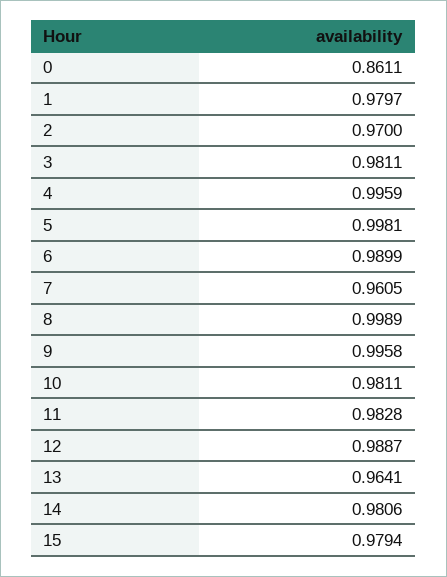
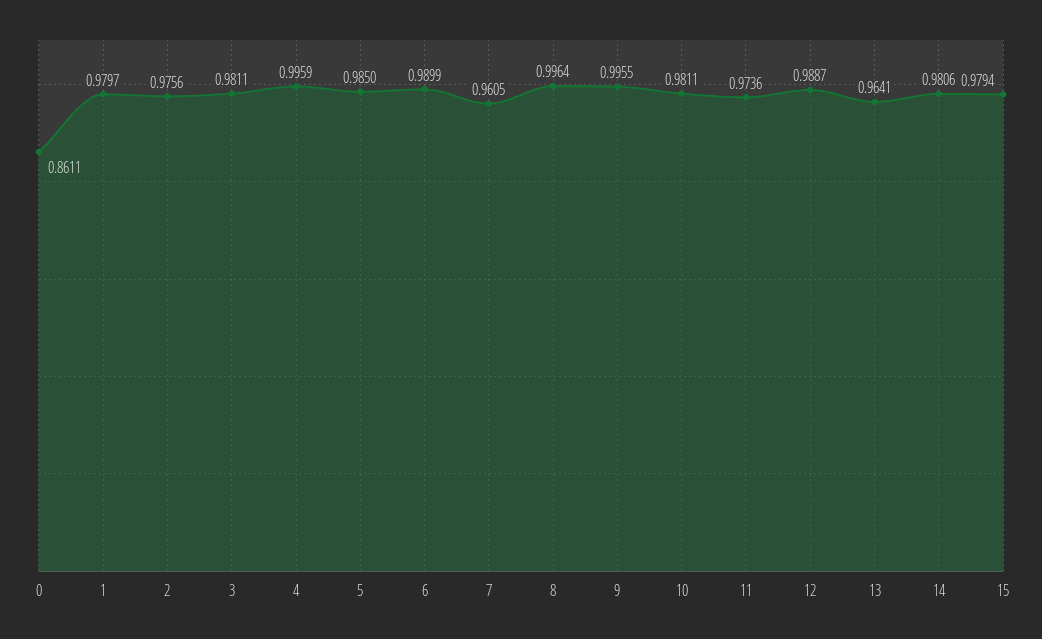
  {
    "0": 0.8611,
    "1": 0.9797,
-   "2": 0.97,
+   "2": 0.9756,
    "3": 0.9811,
    "4": 0.9959,
-   "5": 0.9981,
+   "5": 0.985,
    "6": 0.9899,
    "7": 0.9605,
-   "8": 0.9989,
+   "8": 0.9964,
-   "9": 0.9958,
+   "9": 0.9955,
    "10": 0.9811,
-   "11": 0.9828,
+   "11": 0.9736,
    "12": 0.9887,
    "13": 0.9641,
    "14": 0.9806,
    "15": 0.9794
  }

